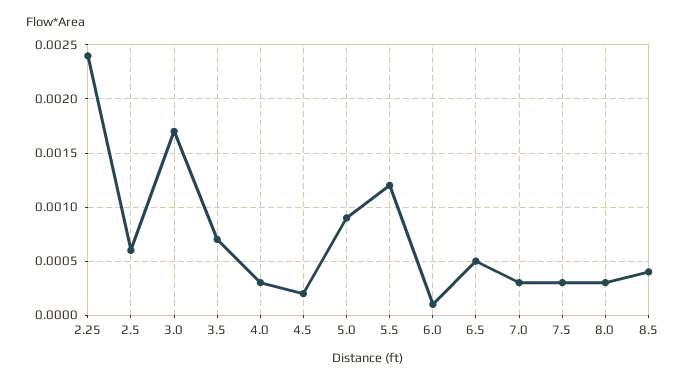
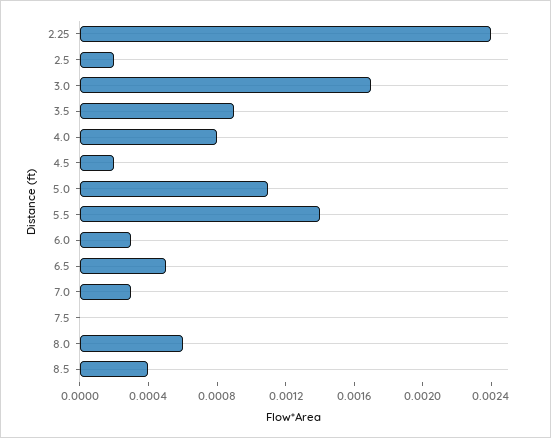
  {
    "2.25": 0.0024,
-   "2.5": 0.0006,
+   "2.5": 0.0002,
    "3.0": 0.0017,
-   "3.5": 0.0007,
+   "3.5": 0.0009,
-   "4.0": 0.0003,
+   "4.0": 0.0008,
    "4.5": 0.0002,
-   "5.0": 0.0009,
+   "5.0": 0.0011,
-   "5.5": 0.0012,
+   "5.5": 0.0014,
-   "6.0": 0.0001,
+   "6.0": 0.0003,
    "6.5": 0.0005,
    "7.0": 0.0003,
-   "7.5": 0.0003,
+   "7.5": 0,
-   "8.0": 0.0003,
+   "8.0": 0.0006,
    "8.5": 0.0004
  }

